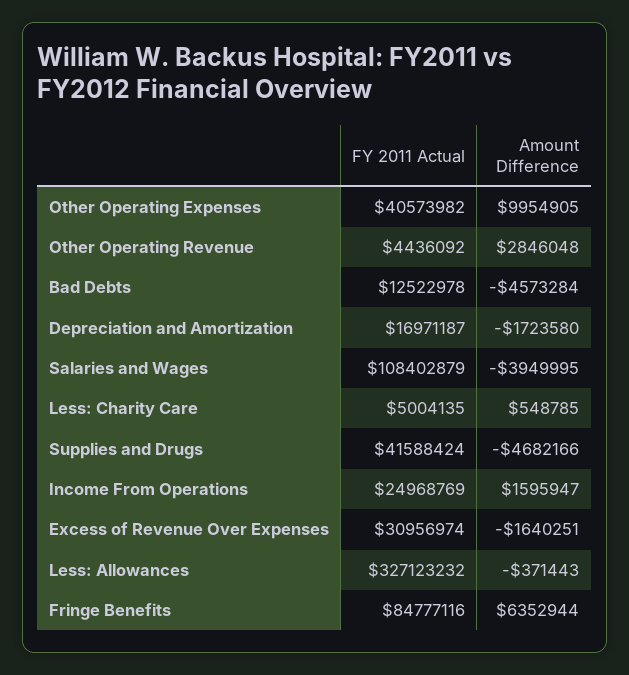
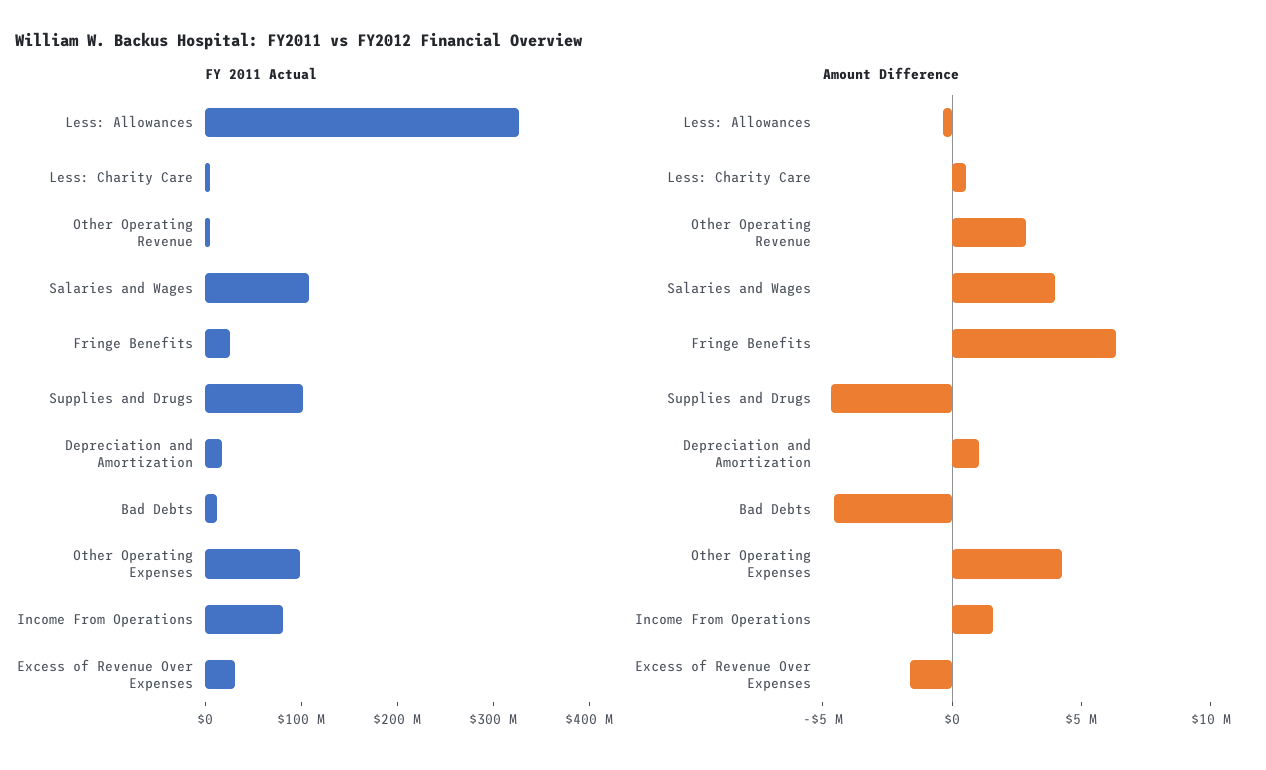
  {
    "FY 2011 Actual": {
-     "Other Operating Expenses": 40573982,
+     "Other Operating Expenses": 100000000,
      "Other Operating Revenue": 4436092,
      "Bad Debts": 12522978,
      "Depreciation and Amortization": 16971187,
      "Salaries and Wages": 108402879,
      "Less: Charity Care": 5004135,
-     "Supplies and Drugs": 41588424,
+     "Supplies and Drugs": 100000000,
-     "Income From Operations": 24968769,
+     "Income From Operations": 80000000,
      "Excess of Revenue Over Expenses": 30956974,
      "Less: Allowances": 327123232,
-     "Fringe Benefits": 84777116
+     "Fringe Benefits": 20000000
    },
    "Amount Difference": {
-     "Other Operating Expenses": 9954905,
+     "Other Operating Expenses": 4000000,
      "Other Operating Revenue": 2846048,
      "Bad Debts": -4573284,
-     "Depreciation and Amortization": -1723580,
+     "Depreciation and Amortization": 1000000,
-     "Salaries and Wages": -3949995,
+     "Salaries and Wages": 4000000,
      "Less: Charity Care": 548785,
      "Supplies and Drugs": -4682166,
      "Income From Operations": 1595947,
      "Excess of Revenue Over Expenses": -1640251,
      "Less: Allowances": -371443,
      "Fringe Benefits": 6352944
    }
  }

